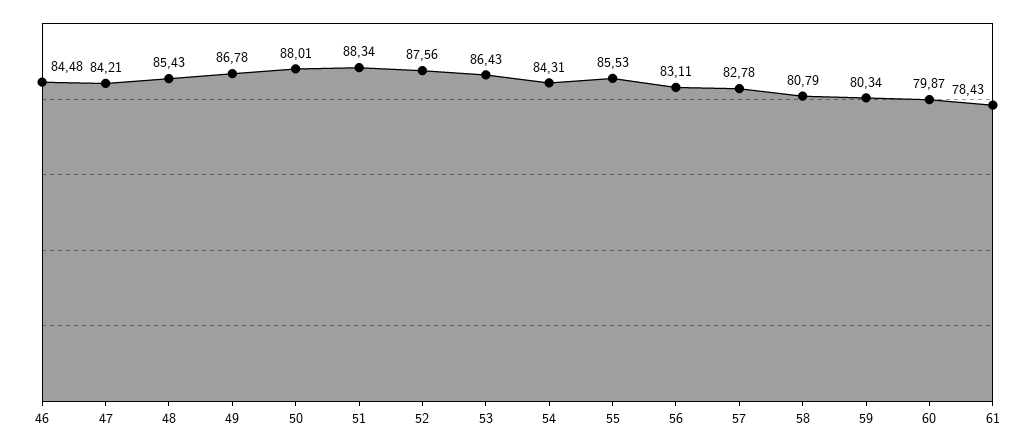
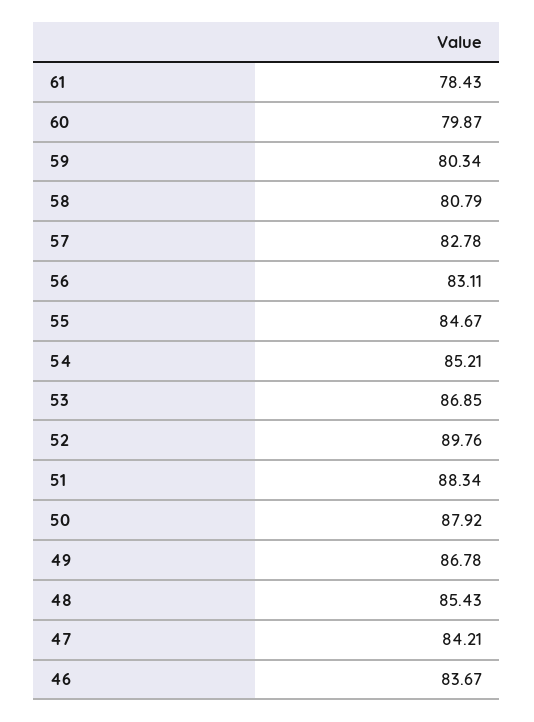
  {
-   "46": 84.48,
+   "46": 83.67,
    "47": 84.21,
    "48": 85.43,
    "49": 86.78,
-   "50": 88.01,
+   "50": 87.92,
    "51": 88.34,
-   "52": 87.56,
+   "52": 89.76,
-   "53": 86.43,
+   "53": 86.85,
-   "54": 84.31,
+   "54": 85.21,
-   "55": 85.53,
+   "55": 84.67,
    "56": 83.11,
    "57": 82.78,
    "58": 80.79,
    "59": 80.34,
    "60": 79.87,
    "61": 78.43
  }

